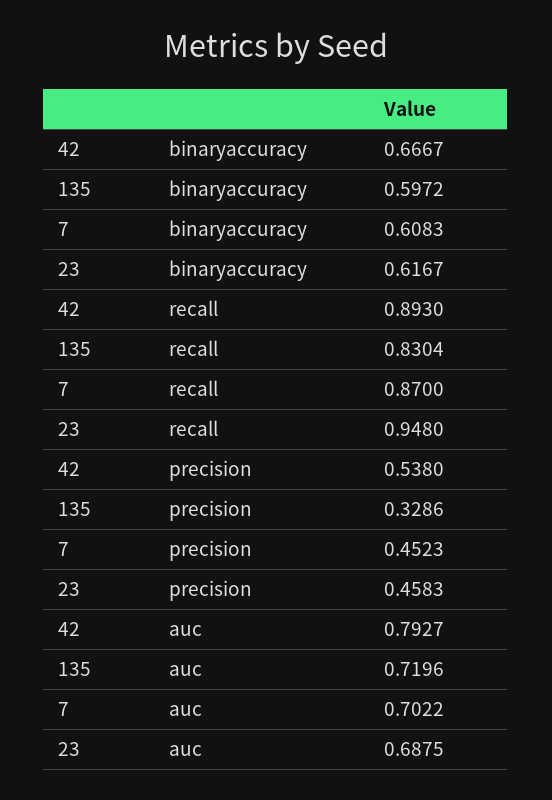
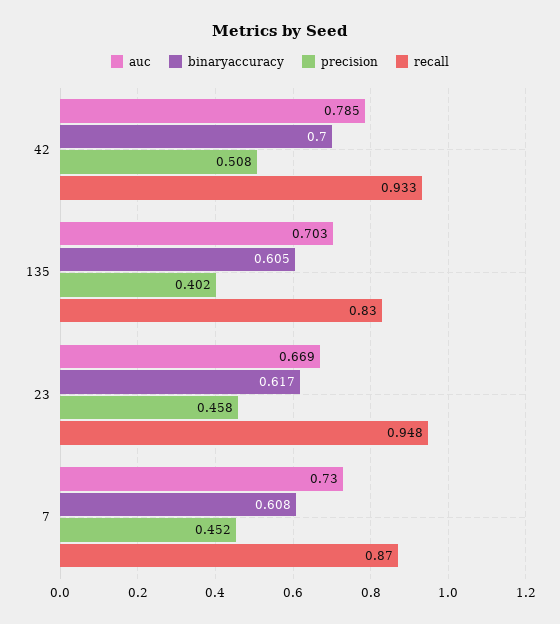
  {
    "binaryaccuracy": {
-     "42": 0.6667,
+     "42": 0.7,
-     "135": 0.5972,
+     "135": 0.605,
      "7": 0.6083,
      "23": 0.6167
    },
    "recall": {
-     "42": 0.893,
+     "42": 0.933,
      "135": 0.8304,
      "7": 0.87,
      "23": 0.948
    },
    "precision": {
-     "42": 0.538,
+     "42": 0.508,
-     "135": 0.3286,
+     "135": 0.402,
      "7": 0.4523,
      "23": 0.4583
    },
    "auc": {
-     "42": 0.7927,
+     "42": 0.785,
-     "135": 0.7196,
+     "135": 0.703,
-     "7": 0.7022,
+     "7": 0.73,
-     "23": 0.6875
+     "23": 0.669
    }
  }

